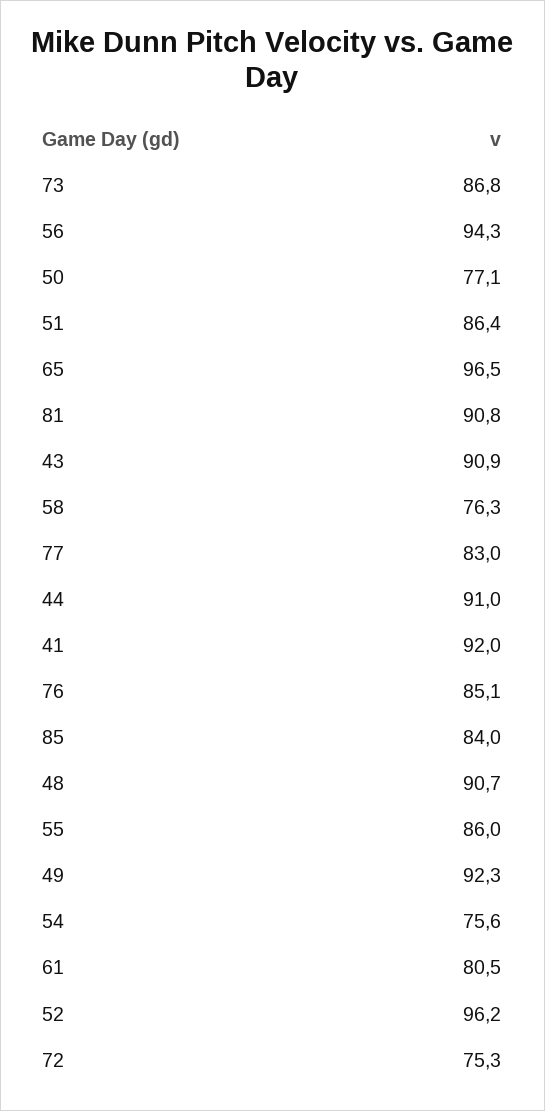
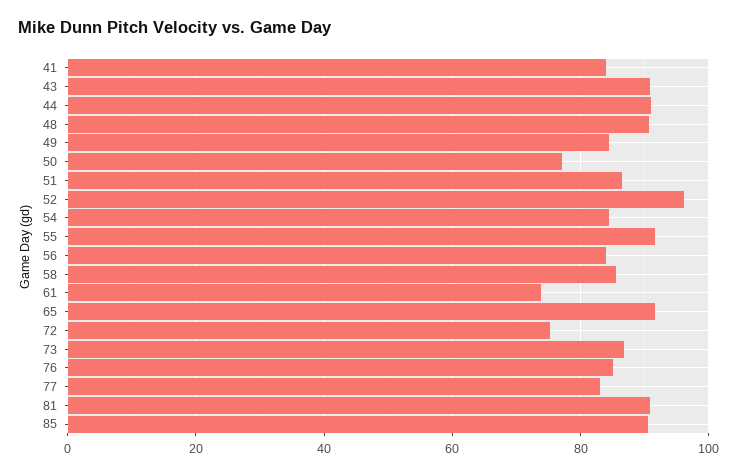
  {
    "73": 86.8,
-   "56": 94.3,
+   "56": 84,
    "50": 77.1,
    "51": 86.4,
-   "65": 96.5,
+   "65": 92,
    "81": 90.8,
    "43": 90.9,
-   "58": 76.3,
+   "58": 86,
    "77": 83,
    "44": 91,
-   "41": 92,
+   "41": 84,
    "76": 85.1,
-   "85": 84,
+   "85": 90,
    "48": 90.7,
-   "55": 86,
+   "55": 92,
-   "49": 92.3,
+   "49": 84,
-   "54": 75.6,
+   "54": 84,
-   "61": 80.5,
+   "61": 74,
    "52": 96.2,
    "72": 75.3
  }

